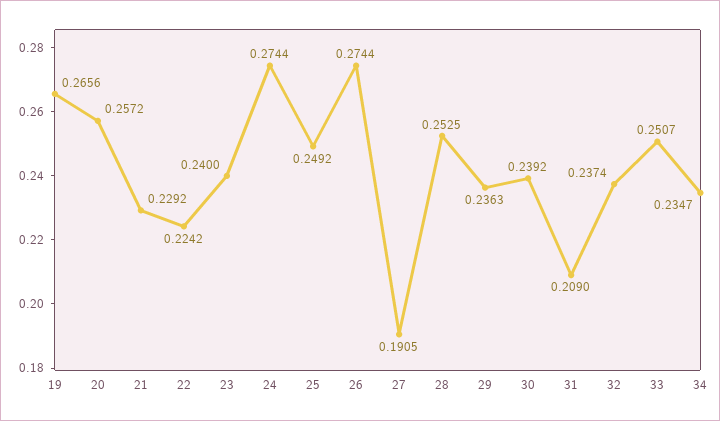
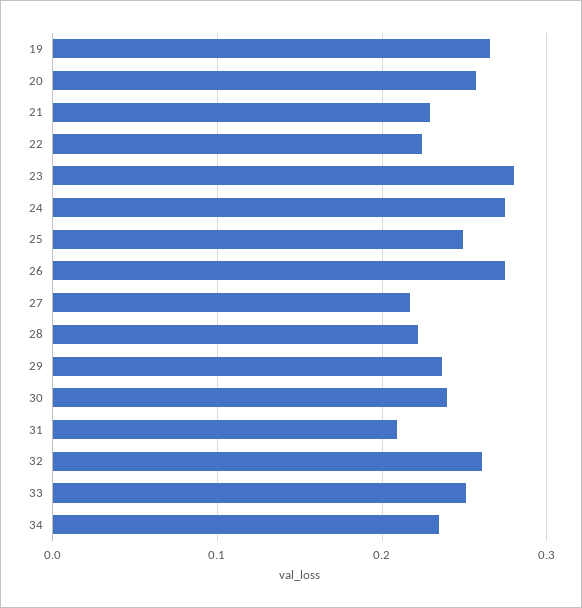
  {
    "19": 0.2656,
    "20": 0.2572,
    "21": 0.2292,
    "22": 0.2242,
-   "23": 0.24,
+   "23": 0.28,
    "24": 0.2744,
    "25": 0.2492,
    "26": 0.2744,
-   "27": 0.1905,
+   "27": 0.22,
-   "28": 0.2525,
+   "28": 0.22,
    "29": 0.2363,
    "30": 0.2392,
    "31": 0.209,
-   "32": 0.2374,
+   "32": 0.26,
    "33": 0.2507,
    "34": 0.2347
  }

